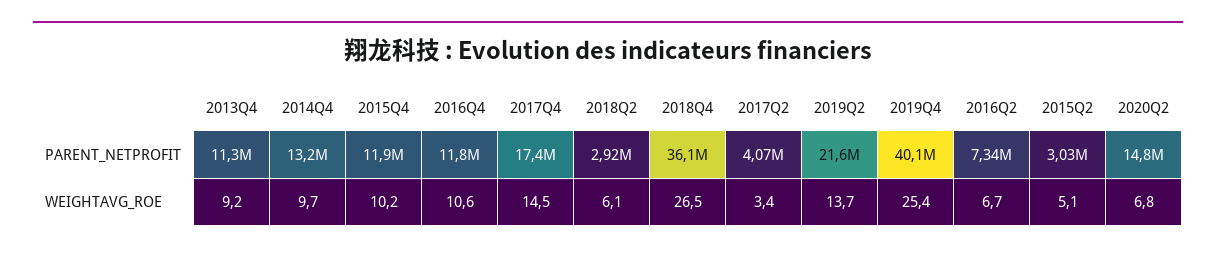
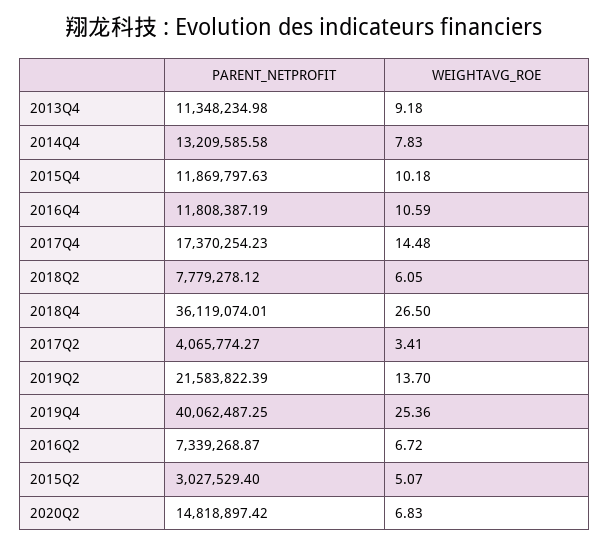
  {
    "2013Q4": {
      "PARENT_NETPROFIT": 11348234.98,
      "WEIGHTAVG_ROE": 9.18
    },
    "2014Q4": {
      "PARENT_NETPROFIT": 13209585.58,
-     "WEIGHTAVG_ROE": 9.7
+     "WEIGHTAVG_ROE": 7.83
    },
    "2015Q4": {
      "PARENT_NETPROFIT": 11869797.63,
      "WEIGHTAVG_ROE": 10.18
    },
    "2016Q4": {
      "PARENT_NETPROFIT": 11808387.19,
      "WEIGHTAVG_ROE": 10.59
    },
    "2017Q4": {
      "PARENT_NETPROFIT": 17370254.23,
      "WEIGHTAVG_ROE": 14.48
    },
    "2018Q2": {
-     "PARENT_NETPROFIT": 2920000,
+     "PARENT_NETPROFIT": 7779278.12,
      "WEIGHTAVG_ROE": 6.05
    },
    "2018Q4": {
      "PARENT_NETPROFIT": 36119074.01,
      "WEIGHTAVG_ROE": 26.5
    },
    "2017Q2": {
      "PARENT_NETPROFIT": 4065774.27,
      "WEIGHTAVG_ROE": 3.41
    },
    "2019Q2": {
      "PARENT_NETPROFIT": 21583822.39,
      "WEIGHTAVG_ROE": 13.7
    },
    "2019Q4": {
      "PARENT_NETPROFIT": 40062487.25,
      "WEIGHTAVG_ROE": 25.36
    },
    "2016Q2": {
      "PARENT_NETPROFIT": 7339268.87,
      "WEIGHTAVG_ROE": 6.72
    },
    "2015Q2": {
      "PARENT_NETPROFIT": 3027529.4,
      "WEIGHTAVG_ROE": 5.07
    },
    "2020Q2": {
      "PARENT_NETPROFIT": 14818897.42,
      "WEIGHTAVG_ROE": 6.83
    }
  }

